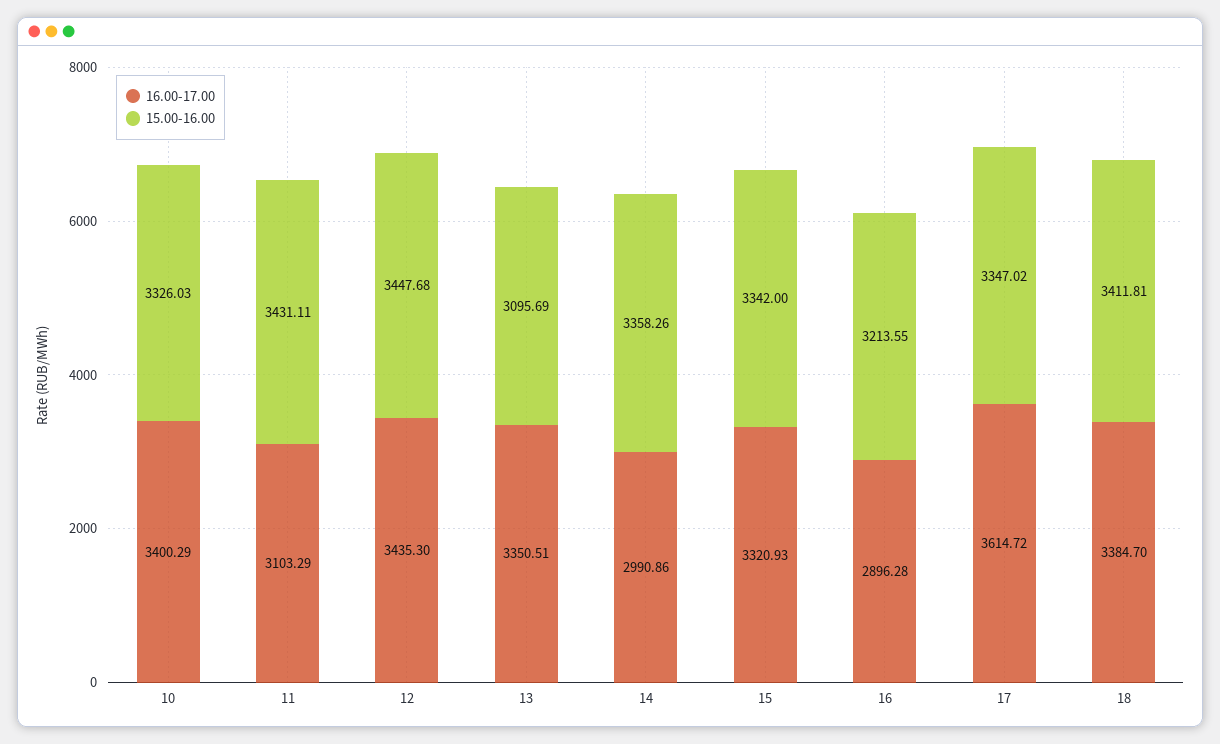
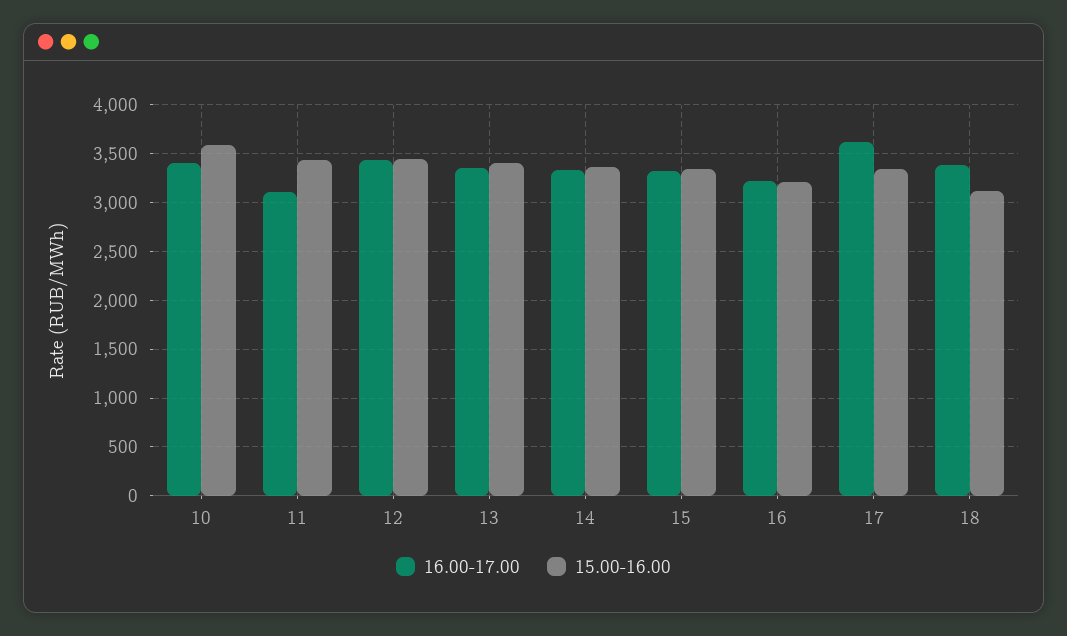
  {
    "16.00-17.00": {
      "10": 3400.29,
      "11": 3103.29,
      "12": 3435.3,
      "13": 3350.51,
-     "14": 2990.86,
+     "14": 3300,
      "15": 3320.93,
-     "16": 2896.28,
+     "16": 3200,
      "17": 3614.72,
      "18": 3384.7
    },
    "15.00-16.00": {
-     "10": 3326.03,
+     "10": 3600,
      "11": 3431.11,
      "12": 3447.68,
-     "13": 3095.69,
+     "13": 3400,
      "14": 3358.26,
      "15": 3342,
      "16": 3213.55,
      "17": 3347.02,
-     "18": 3411.81
+     "18": 3100
    }
  }

